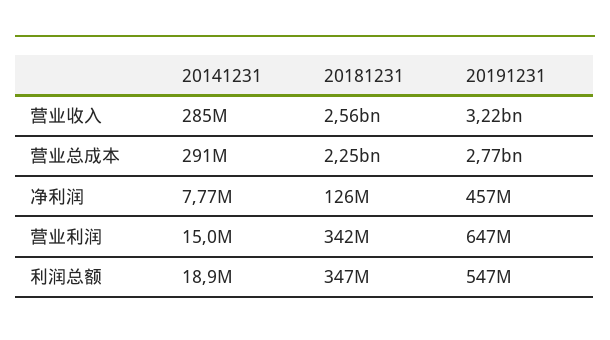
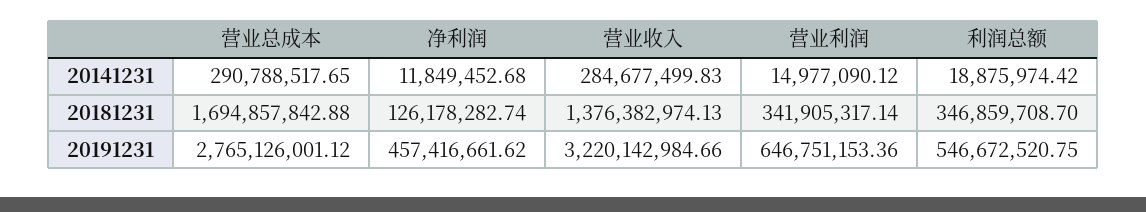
  {
    "20141231": {
      "营业收入": 284677499.83,
      "营业总成本": 290788517.65,
-     "净利润": 7770000,
+     "净利润": 11849452.68,
      "营业利润": 14977090.12,
      "利润总额": 18875974.42
    },
    "20181231": {
-     "营业收入": 2560000000,
+     "营业收入": 1376382974.13,
-     "营业总成本": 2250000000,
+     "营业总成本": 1694857842.88,
      "净利润": 126178282.74,
      "营业利润": 341905317.14,
      "利润总额": 346859708.7
    },
    "20191231": {
      "营业收入": 3220142984.66,
      "营业总成本": 2765126001.12,
      "净利润": 457416661.62,
      "营业利润": 646751153.36,
      "利润总额": 546672520.75
    }
  }

